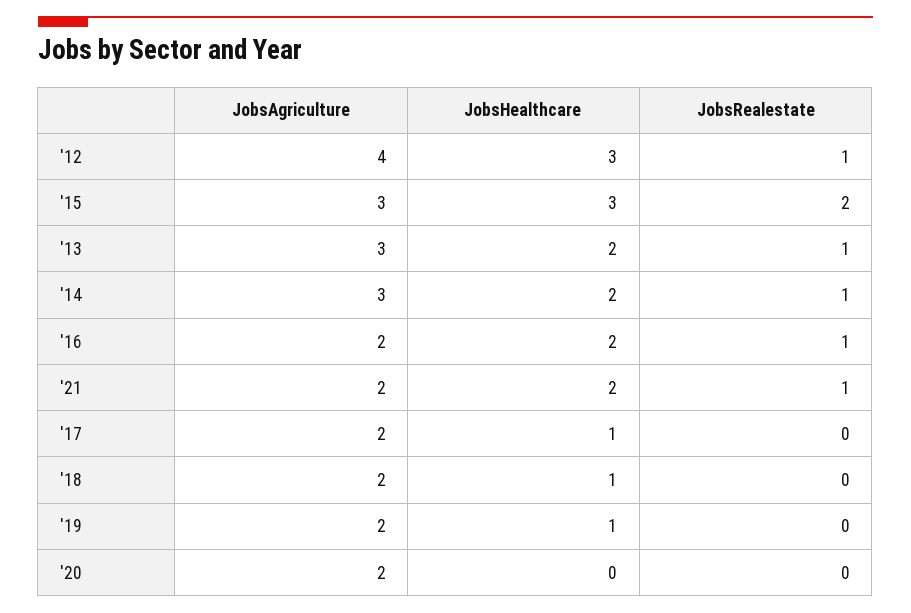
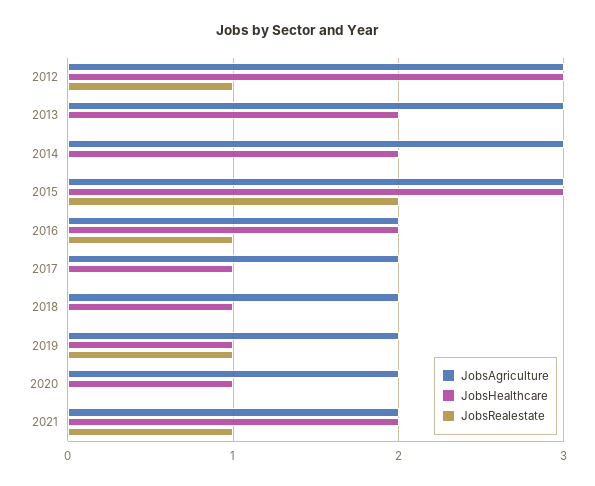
  {
    "JobsAgriculture": {
-     "'12": 4,
+     "'12": 3,
      "'15": 3,
      "'13": 3,
      "'14": 3,
      "'16": 2,
      "'21": 2,
      "'17": 2,
      "'18": 2,
      "'19": 2,
      "'20": 2
    },
    "JobsHealthcare": {
      "'12": 3,
      "'15": 3,
      "'13": 2,
      "'14": 2,
      "'16": 2,
      "'21": 2,
      "'17": 1,
      "'18": 1,
      "'19": 1,
-     "'20": 0
+     "'20": 1
    },
    "JobsRealestate": {
      "'12": 1,
      "'15": 2,
-     "'13": 1,
+     "'13": 0,
-     "'14": 1,
+     "'14": 0,
      "'16": 1,
      "'21": 1,
      "'17": 0,
      "'18": 0,
-     "'19": 0,
+     "'19": 1,
      "'20": 0
    }
  }

